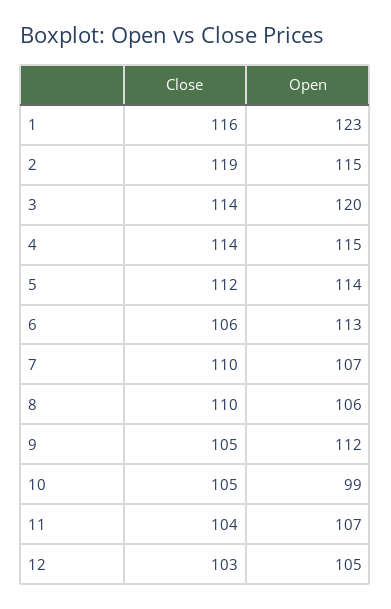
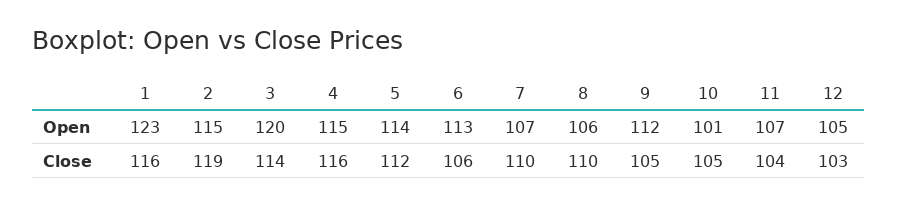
  {
    "Close": {
      "1": 116,
      "2": 119,
      "3": 114,
-     "4": 114,
+     "4": 116,
      "5": 112,
      "6": 106,
      "7": 110,
      "8": 110,
      "9": 105,
      "10": 105,
      "11": 104,
      "12": 103
    },
    "Open": {
      "1": 123,
      "2": 115,
      "3": 120,
      "4": 115,
      "5": 114,
      "6": 113,
      "7": 107,
      "8": 106,
      "9": 112,
-     "10": 99,
+     "10": 101,
      "11": 107,
      "12": 105
    }
  }

